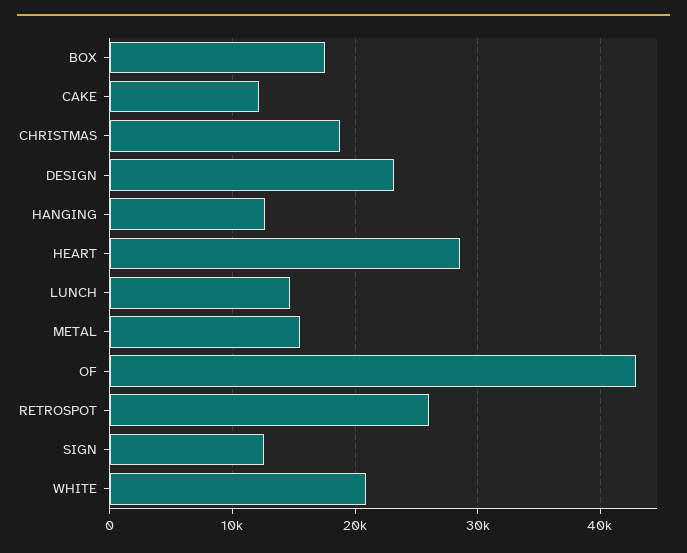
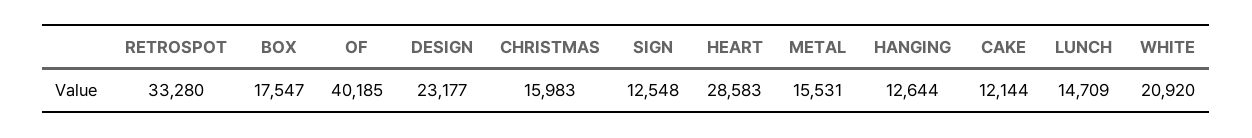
  {
    "BOX": 17547,
    "CAKE": 12144,
-   "CHRISTMAS": 19000,
+   "CHRISTMAS": 15983,
    "DESIGN": 23177,
    "HANGING": 12644,
    "HEART": 28583,
    "LUNCH": 14709,
    "METAL": 15531,
-   "OF": 43000,
+   "OF": 40185,
-   "RETROSPOT": 26000,
+   "RETROSPOT": 33280,
    "SIGN": 12548,
    "WHITE": 20920
  }

